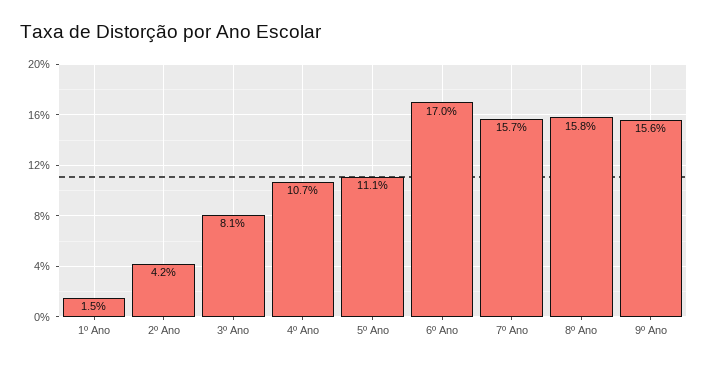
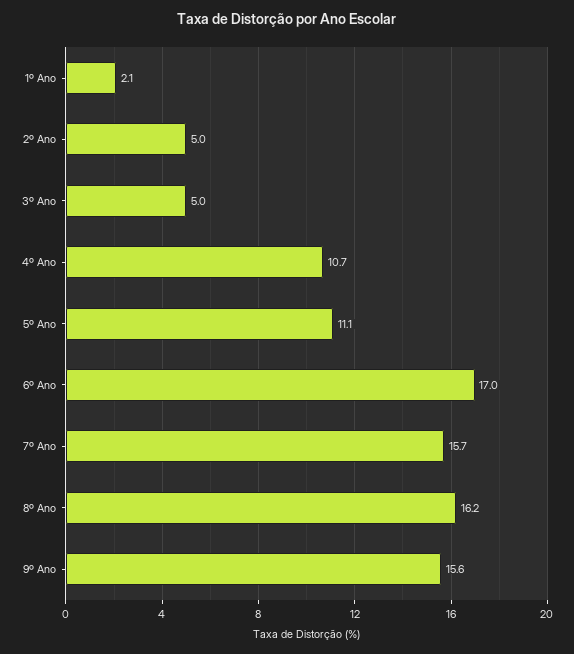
  {
-   "1º Ano": 1.5,
+   "1º Ano": 2.1,
-   "2º Ano": 4.2,
+   "2º Ano": 5,
-   "3º Ano": 8.1,
+   "3º Ano": 5,
    "4º Ano": 10.7,
    "5º Ano": 11.1,
    "6º Ano": 17,
    "7º Ano": 15.7,
-   "8º Ano": 15.8,
+   "8º Ano": 16.2,
    "9º Ano": 15.6
  }

